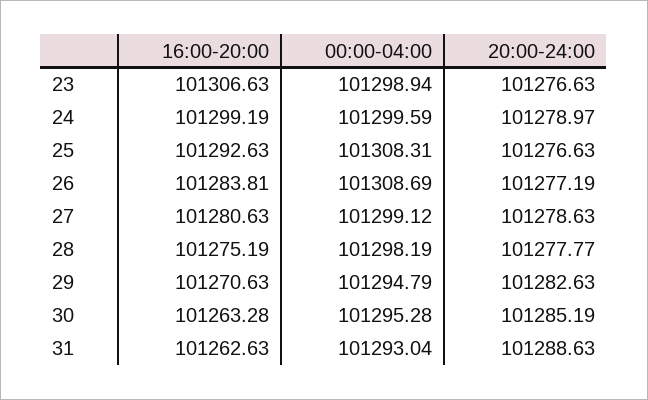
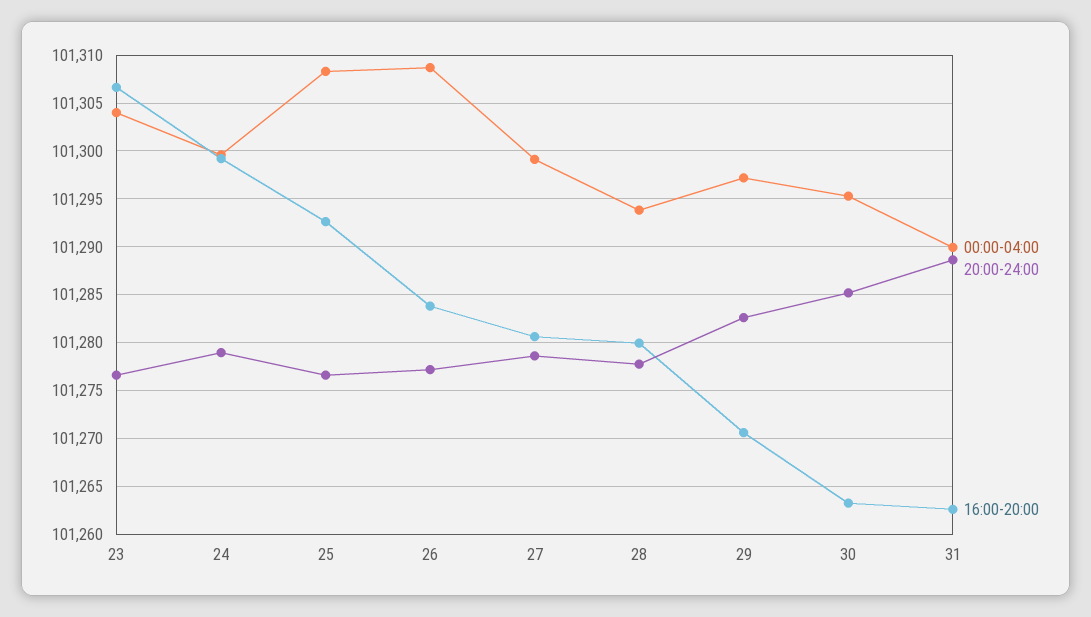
  {
    "16:00-20:00": {
      "23": 101306.63,
      "24": 101299.19,
      "25": 101292.63,
      "26": 101283.81,
      "27": 101280.63,
-     "28": 101275.19,
+     "28": 101280,
      "29": 101270.63,
      "30": 101263.28,
      "31": 101262.63
    },
    "00:00-04:00": {
-     "23": 101298.94,
+     "23": 101304,
      "24": 101299.59,
      "25": 101308.31,
      "26": 101308.69,
      "27": 101299.12,
-     "28": 101298.19,
+     "28": 101294,
-     "29": 101294.79,
+     "29": 101297,
      "30": 101295.28,
-     "31": 101293.04
+     "31": 101290
    },
    "20:00-24:00": {
      "23": 101276.63,
      "24": 101278.97,
      "25": 101276.63,
      "26": 101277.19,
      "27": 101278.63,
      "28": 101277.77,
      "29": 101282.63,
      "30": 101285.19,
      "31": 101288.63
    }
  }

